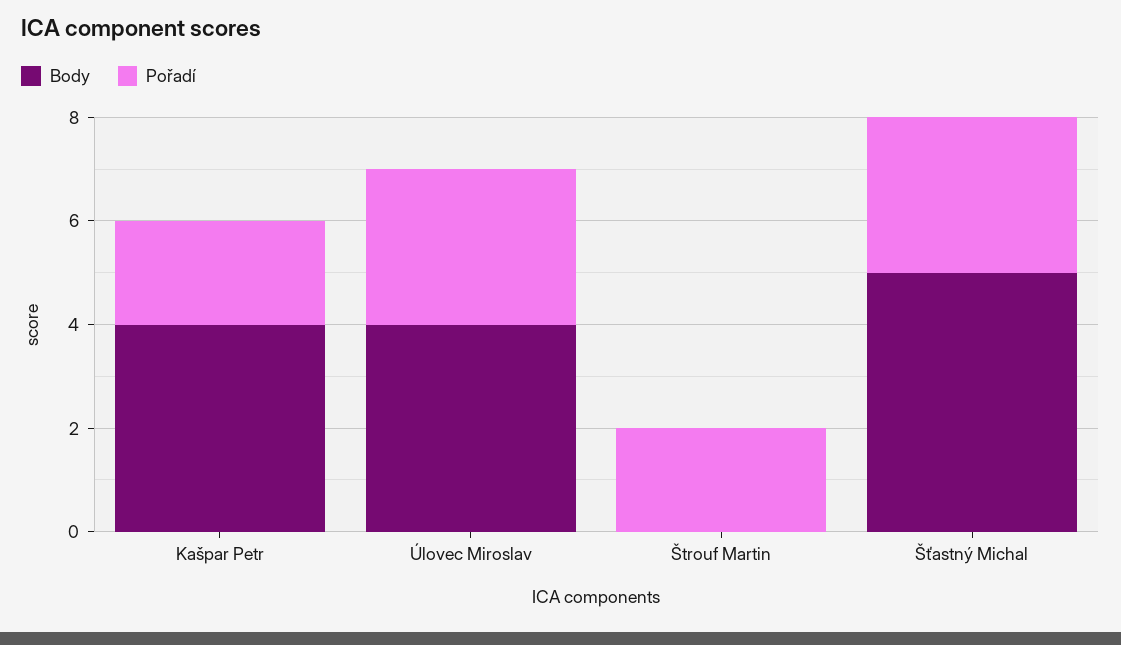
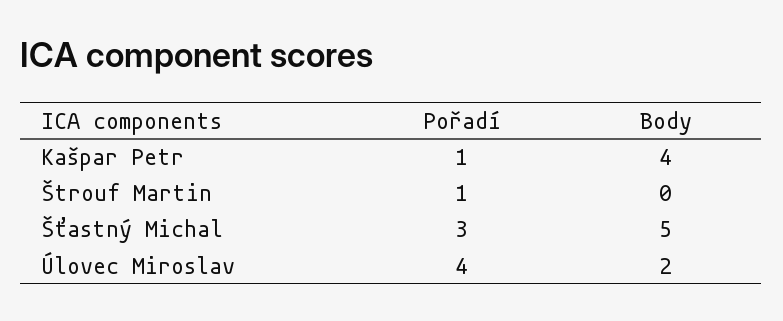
  {
    "Body": {
      "Kašpar Petr": 4,
-     "Úlovec Miroslav": 4,
+     "Úlovec Miroslav": 2,
      "Štrouf Martin": 0,
      "Šťastný Michal": 5
    },
    "Pořadí": {
-     "Kašpar Petr": 2,
+     "Kašpar Petr": 1,
-     "Úlovec Miroslav": 3,
+     "Úlovec Miroslav": 4,
-     "Štrouf Martin": 2,
+     "Štrouf Martin": 1,
      "Šťastný Michal": 3
    }
  }

